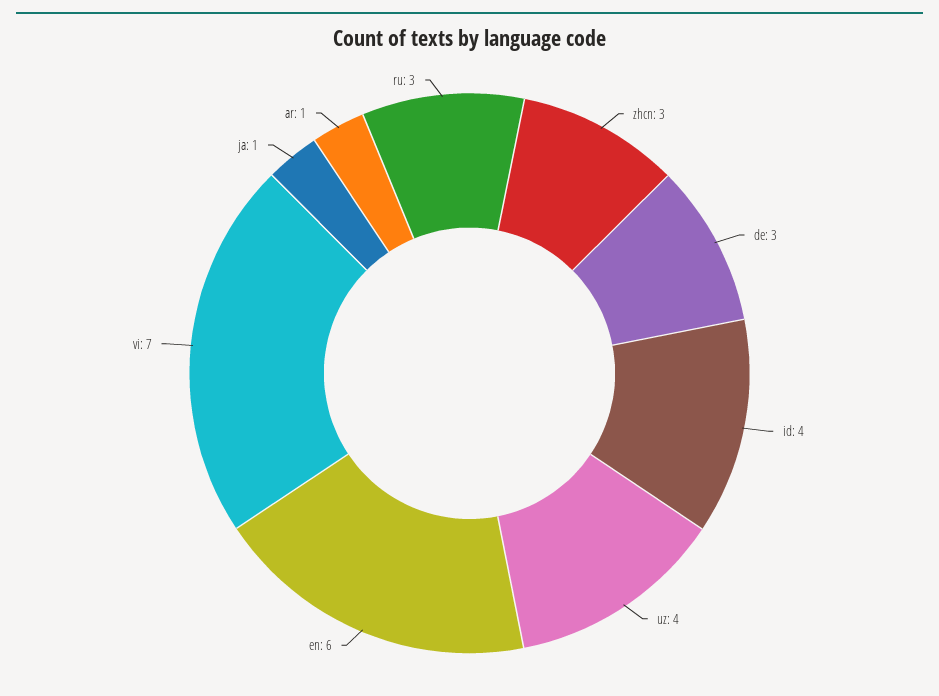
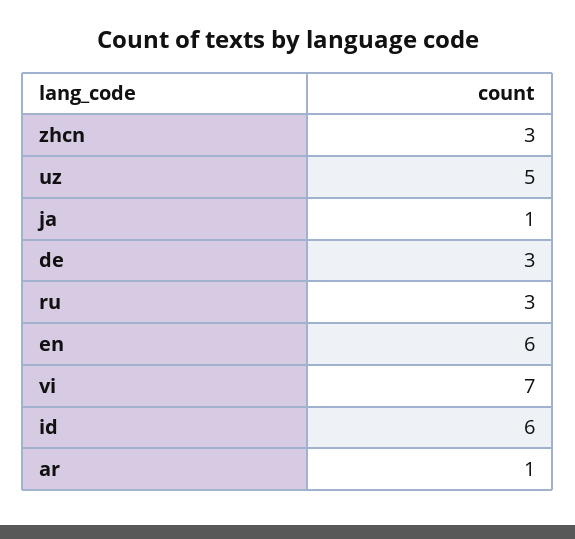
  {
    "zhcn": 3,
    "de": 3,
-   "id": 4,
+   "id": 6,
-   "uz": 4,
+   "uz": 5,
    "en": 6,
    "vi": 7,
    "ja": 1,
    "ar": 1,
    "ru": 3
  }

